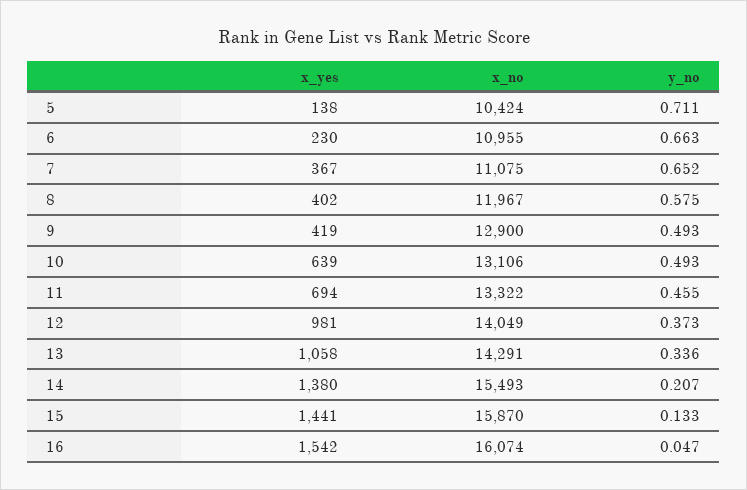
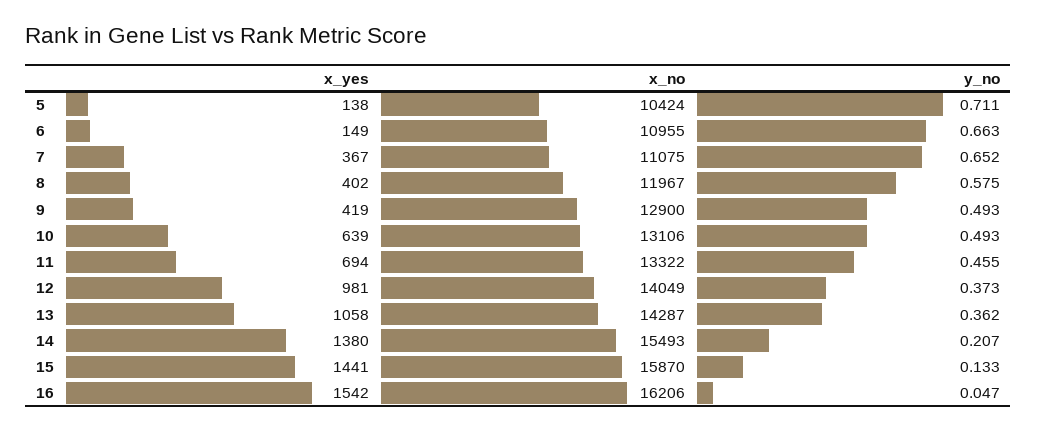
  {
    "x_yes": {
      "5": 138,
-     "6": 230,
+     "6": 149,
      "7": 367,
      "8": 402,
      "9": 419,
      "10": 639,
      "11": 694,
      "12": 981,
      "13": 1058,
      "14": 1380,
      "15": 1441,
      "16": 1542
    },
    "x_no": {
      "5": 10424,
      "6": 10955,
      "7": 11075,
      "8": 11967,
      "9": 12900,
      "10": 13106,
      "11": 13322,
      "12": 14049,
-     "13": 14291,
+     "13": 14287,
      "14": 15493,
      "15": 15870,
-     "16": 16074
+     "16": 16206
    },
    "y_no": {
      "5": 0.711,
      "6": 0.663,
      "7": 0.652,
      "8": 0.575,
      "9": 0.493,
      "10": 0.493,
      "11": 0.455,
      "12": 0.373,
-     "13": 0.336,
+     "13": 0.362,
      "14": 0.207,
      "15": 0.133,
      "16": 0.047
    }
  }

